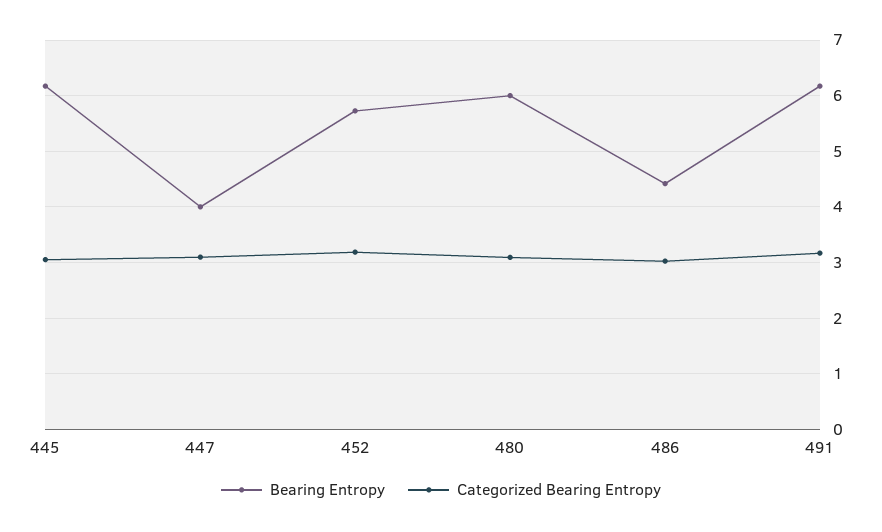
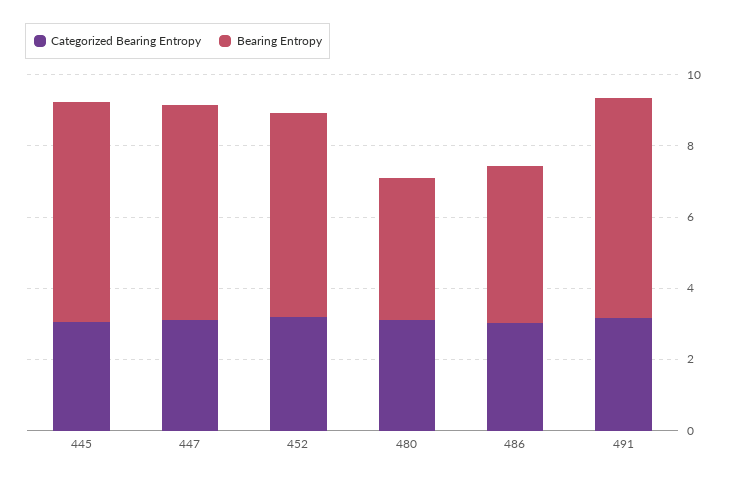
  {
    "Bearing Entropy": {
      "445": 6.2,
-     "447": 4,
+     "447": 6,
      "452": 5.8,
-     "480": 6,
+     "480": 4,
      "486": 4.4,
      "491": 6.2
    },
    "Categorized Bearing Entropy": {
      "445": 3,
      "447": 3,
      "452": 3.2,
      "480": 3,
      "486": 3,
      "491": 3.2
    }
  }

